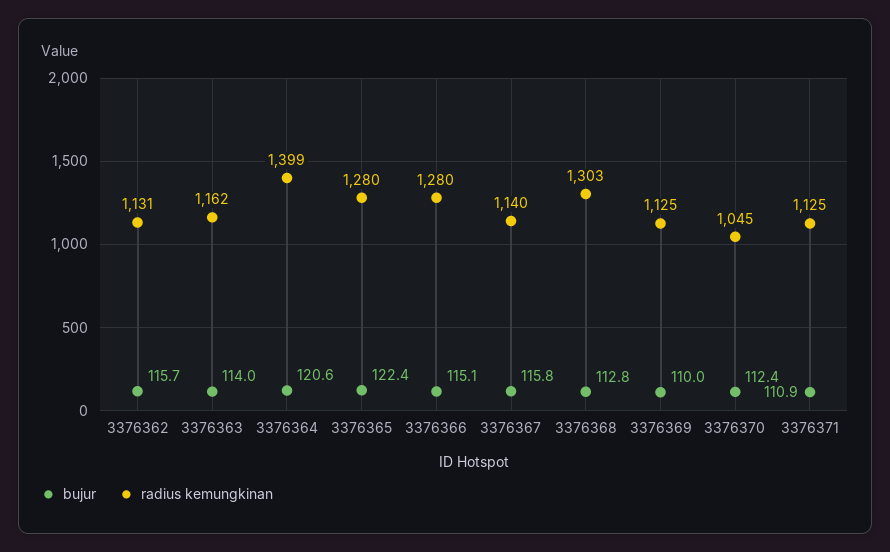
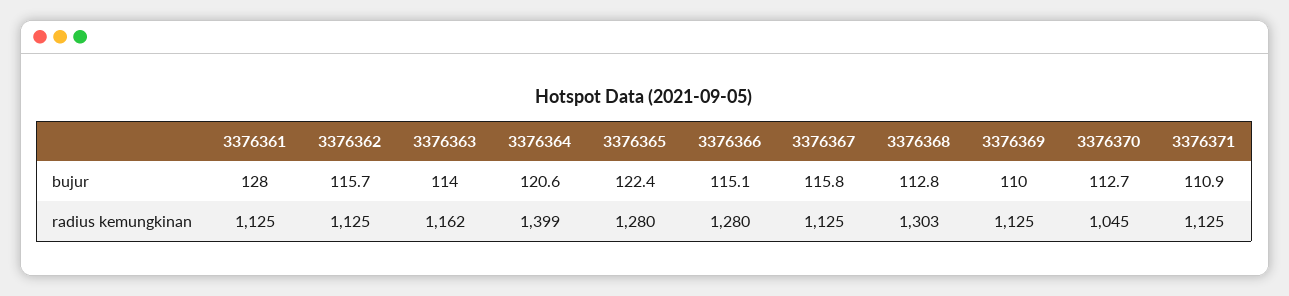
  {
    "bujur": {
      "3376362": 115.7,
      "3376363": 114,
      "3376364": 120.6,
      "3376365": 122.4,
      "3376366": 115.1,
      "3376367": 115.8,
      "3376368": 112.8,
      "3376369": 110,
-     "3376370": 112.4,
+     "3376370": 112.7,
-     "3376371": 110.9
+     "3376371": 110.9,
+     "3376361": 128
    },
    "radius kemungkinan": {
-     "3376362": 1131,
+     "3376362": 1125,
      "3376363": 1162,
      "3376364": 1399,
      "3376365": 1280,
      "3376366": 1280,
-     "3376367": 1140,
+     "3376367": 1125,
      "3376368": 1303,
      "3376369": 1125,
      "3376370": 1045,
-     "3376371": 1125
+     "3376371": 1125,
+     "3376361": 1125
    }
  }

